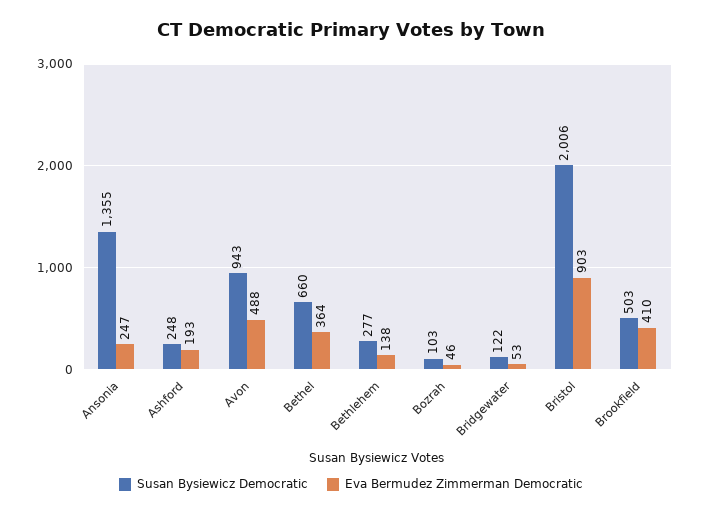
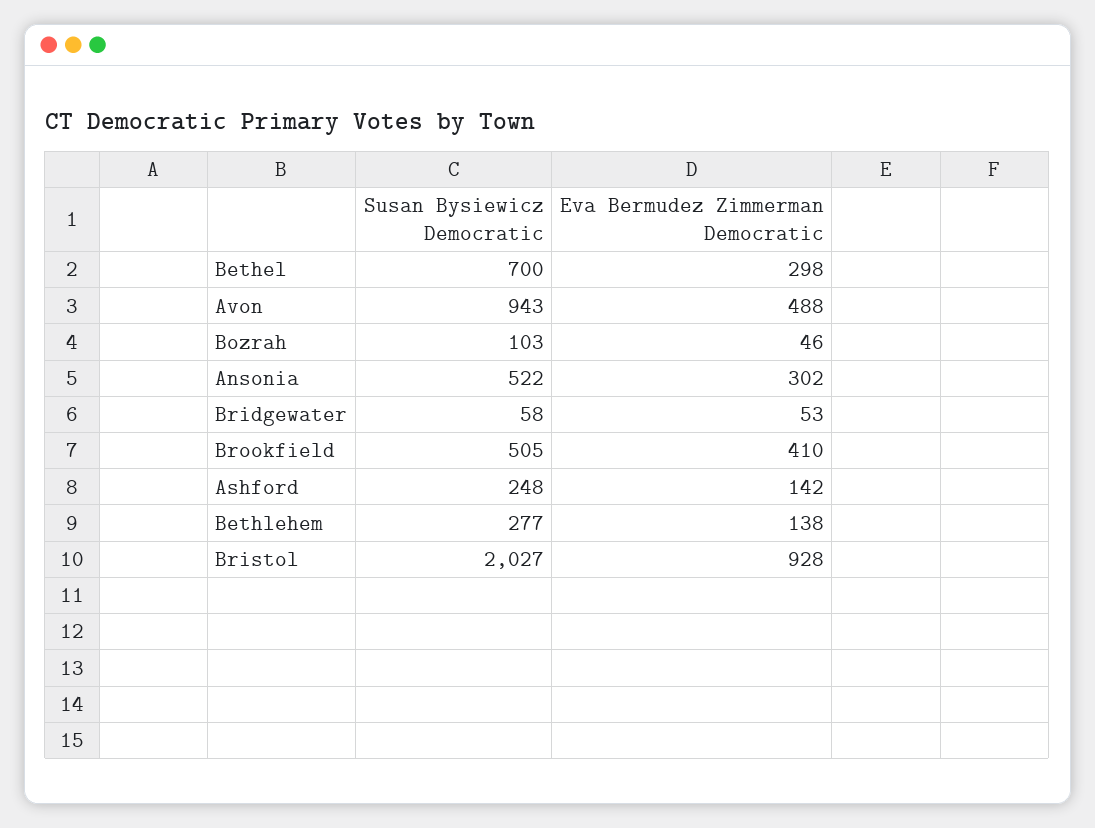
  {
    "Susan Bysiewicz Democratic": {
-     "Ansonia": 1355,
+     "Ansonia": 522,
      "Ashford": 248,
      "Avon": 943,
-     "Bethel": 660,
+     "Bethel": 700,
      "Bethlehem": 277,
      "Bozrah": 103,
-     "Bridgewater": 122,
+     "Bridgewater": 58,
-     "Bristol": 2006,
+     "Bristol": 2027,
-     "Brookfield": 503
+     "Brookfield": 505
    },
    "Eva Bermudez Zimmerman Democratic": {
-     "Ansonia": 247,
+     "Ansonia": 302,
-     "Ashford": 193,
+     "Ashford": 142,
      "Avon": 488,
-     "Bethel": 364,
+     "Bethel": 298,
      "Bethlehem": 138,
      "Bozrah": 46,
      "Bridgewater": 53,
-     "Bristol": 903,
+     "Bristol": 928,
      "Brookfield": 410
    }
  }

